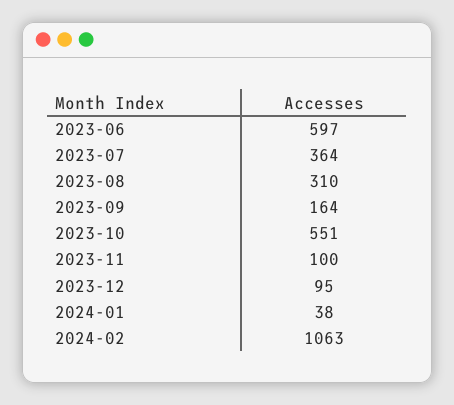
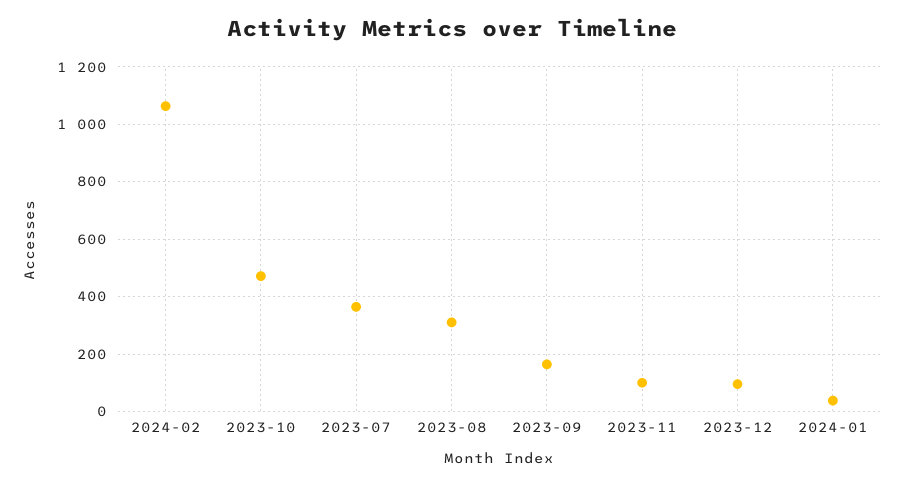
  {
-   "2023-06": 597,
    "2023-07": 364,
    "2023-08": 310,
    "2023-09": 164,
-   "2023-10": 551,
+   "2023-10": 475,
    "2023-11": 100,
    "2023-12": 95,
    "2024-01": 38,
    "2024-02": 1063
  }

